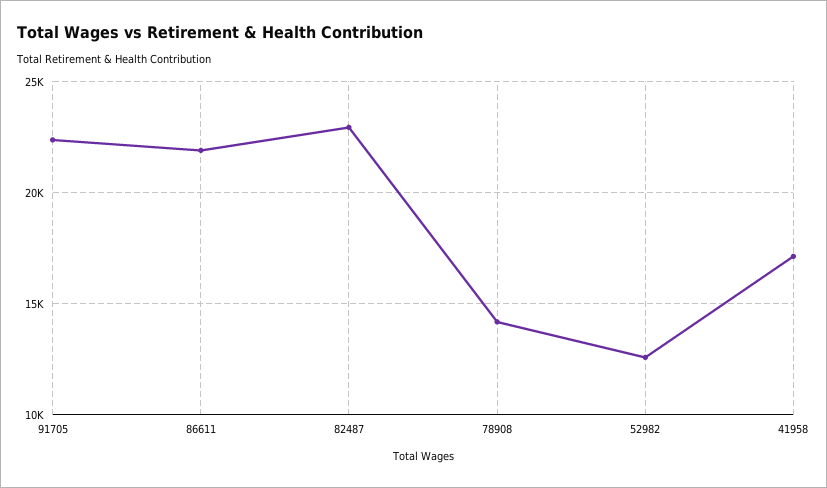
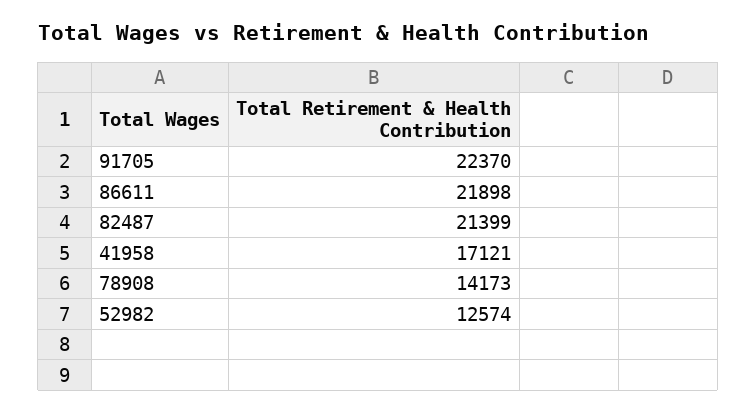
  {
    "91705": 22370,
    "86611": 21898,
-   "82487": 23000,
+   "82487": 21399,
    "78908": 14173,
    "52982": 12574,
    "41958": 17121
  }

